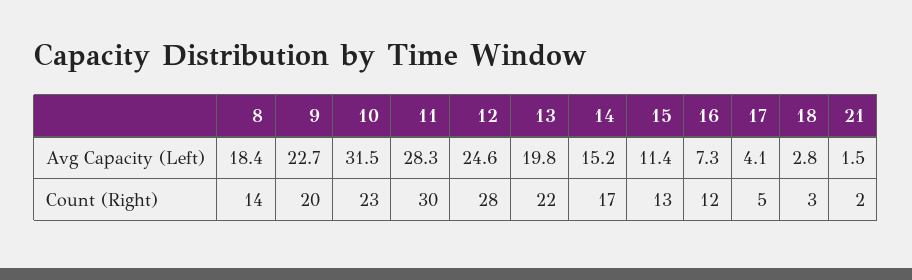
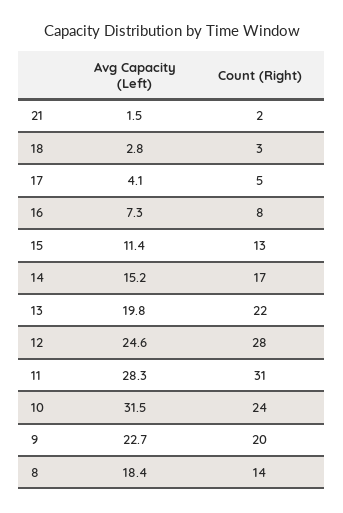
  {
    "8": {
      "Avg Capacity (Left)": 18.4,
      "Count (Right)": 14
    },
    "9": {
      "Avg Capacity (Left)": 22.7,
      "Count (Right)": 20
    },
    "10": {
      "Avg Capacity (Left)": 31.5,
-     "Count (Right)": 23
+     "Count (Right)": 24
    },
    "11": {
      "Avg Capacity (Left)": 28.3,
-     "Count (Right)": 30
+     "Count (Right)": 31
    },
    "12": {
      "Avg Capacity (Left)": 24.6,
      "Count (Right)": 28
    },
    "13": {
      "Avg Capacity (Left)": 19.8,
      "Count (Right)": 22
    },
    "14": {
      "Avg Capacity (Left)": 15.2,
      "Count (Right)": 17
    },
    "15": {
      "Avg Capacity (Left)": 11.4,
      "Count (Right)": 13
    },
    "16": {
      "Avg Capacity (Left)": 7.3,
-     "Count (Right)": 12
+     "Count (Right)": 8
    },
    "17": {
      "Avg Capacity (Left)": 4.1,
      "Count (Right)": 5
    },
    "18": {
      "Avg Capacity (Left)": 2.8,
      "Count (Right)": 3
    },
    "21": {
      "Avg Capacity (Left)": 1.5,
      "Count (Right)": 2
    }
  }

